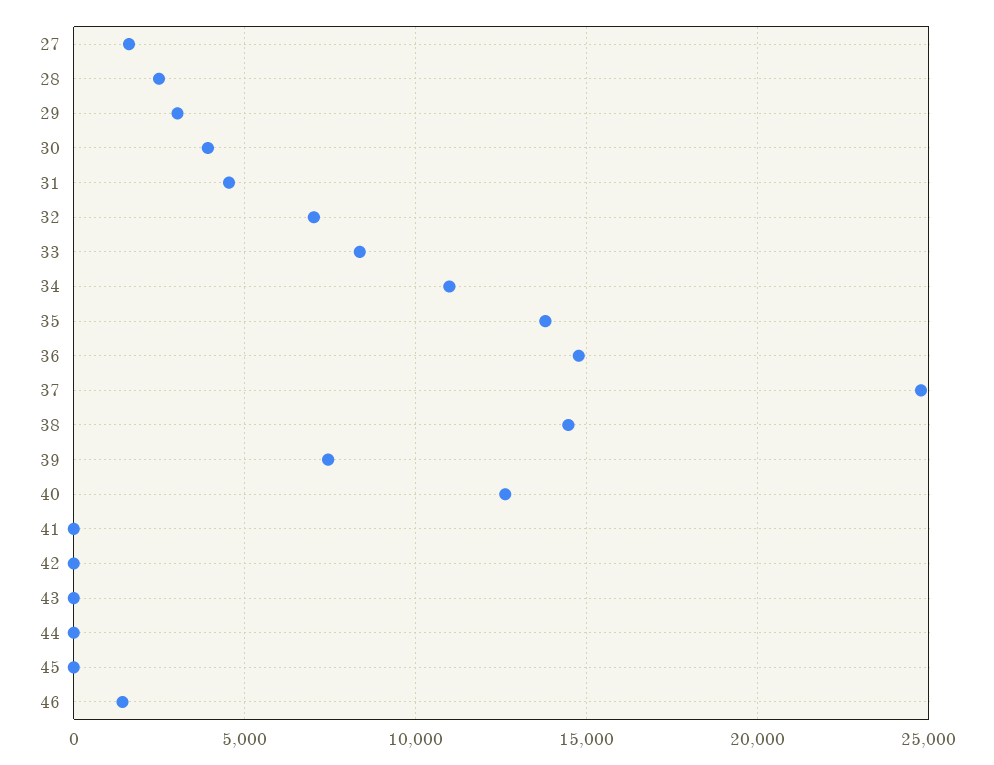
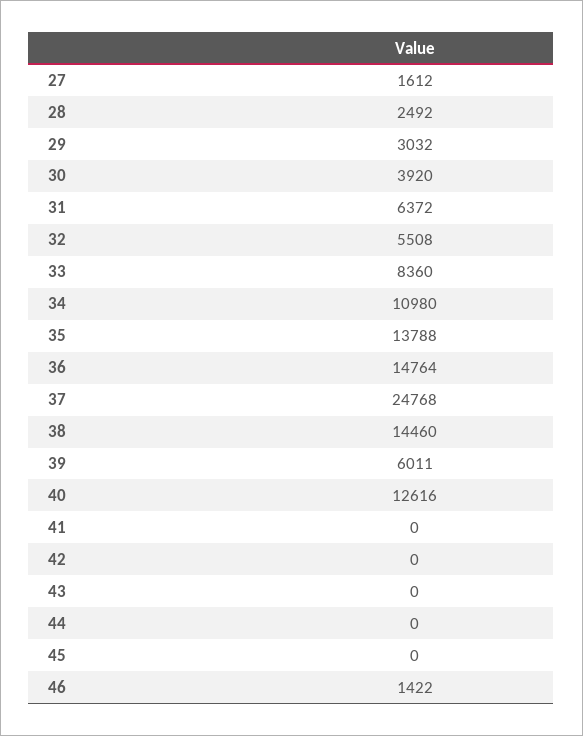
  {
    "27": 1612,
    "28": 2492,
    "29": 3032,
    "30": 3920,
-   "31": 4500,
+   "31": 6372,
-   "32": 7000,
+   "32": 5508,
    "33": 8360,
    "34": 10980,
    "35": 13788,
    "36": 14764,
    "37": 24768,
    "38": 14460,
-   "39": 7500,
+   "39": 6011,
    "40": 12616,
    "41": 0,
    "42": 0,
    "43": 0,
    "44": 0,
    "45": 0,
    "46": 1422
  }

